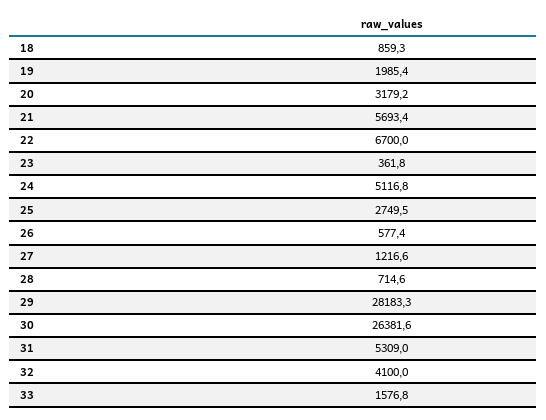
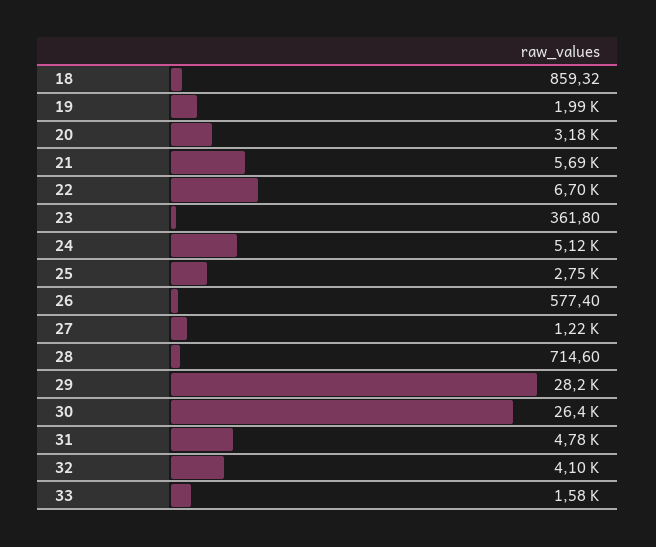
  {
    "18": 859.32,
    "19": 1985.4,
    "20": 3179.2,
    "21": 5693.4,
    "22": 6700,
    "23": 361.8,
    "24": 5116.8,
    "25": 2749.5,
    "26": 577.4,
    "27": 1216.6,
    "28": 714.6,
    "29": 28183.3,
    "30": 26381.6,
-   "31": 5309,
+   "31": 4780,
    "32": 4100,
    "33": 1576.8
  }

